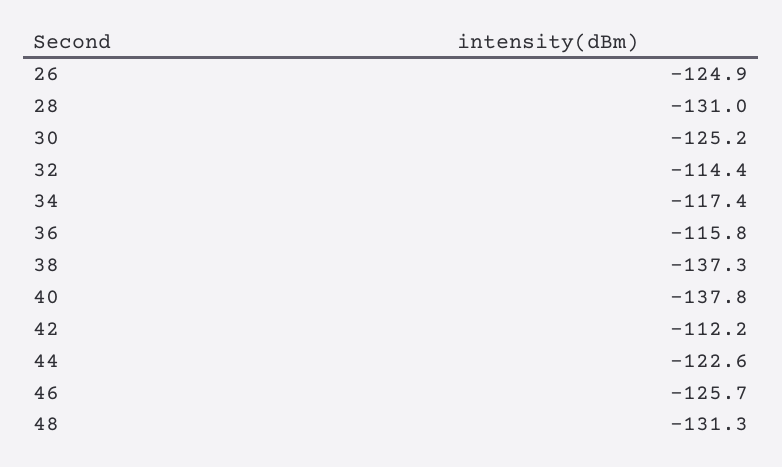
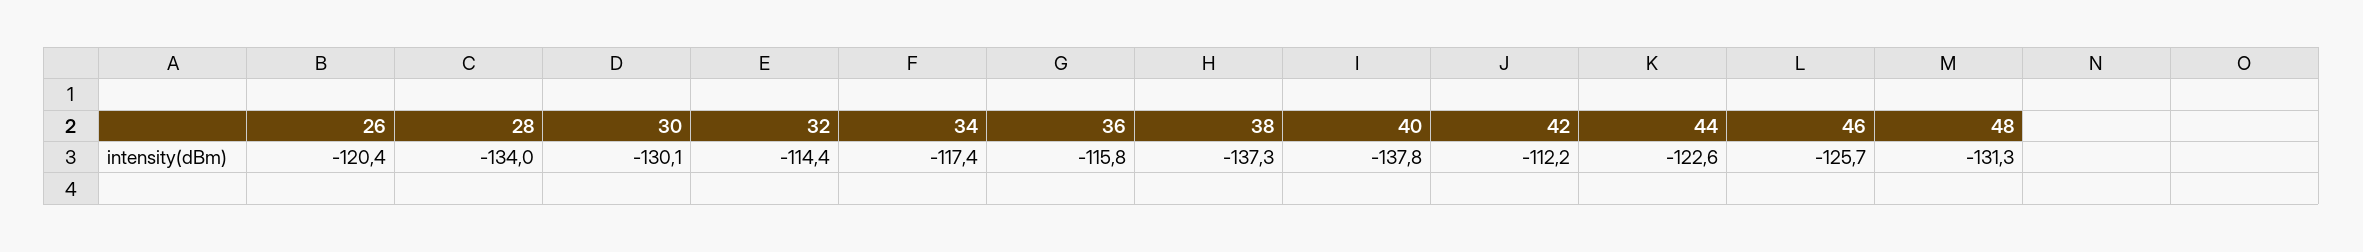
  {
-   "26": -124.9,
+   "26": -120.4,
-   "28": -131,
+   "28": -134,
-   "30": -125.2,
+   "30": -130.1,
    "32": -114.4,
    "34": -117.4,
    "36": -115.8,
    "38": -137.3,
    "40": -137.8,
    "42": -112.2,
    "44": -122.6,
    "46": -125.7,
    "48": -131.3
  }

